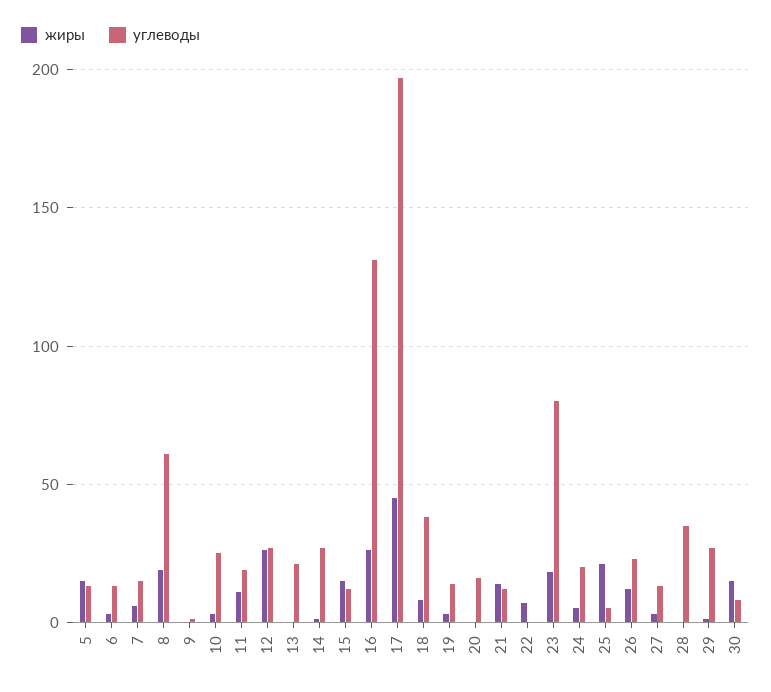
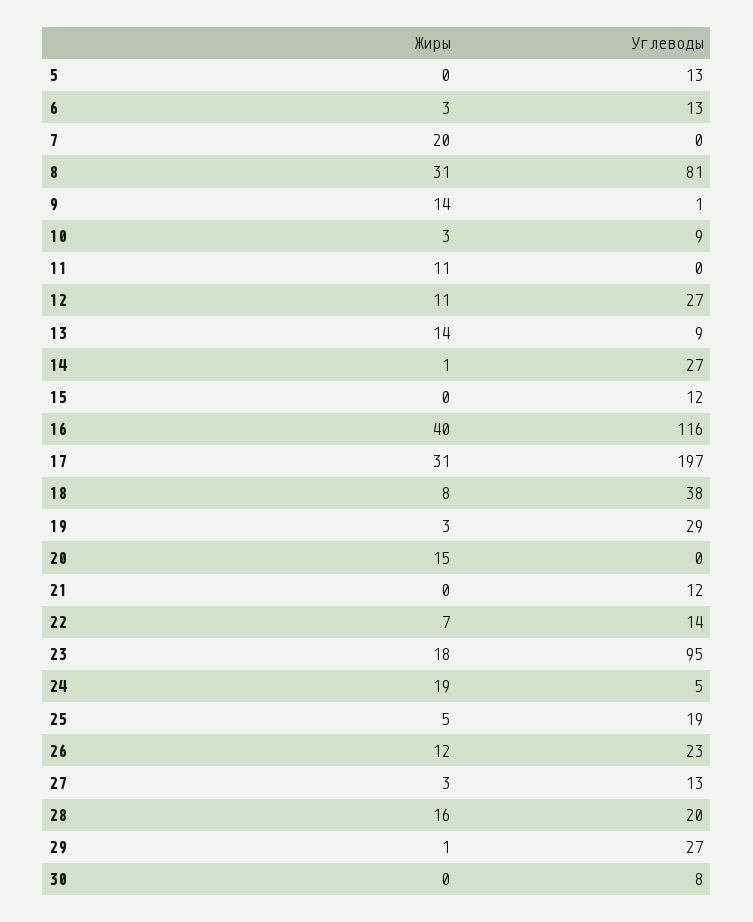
  {
    "жиры": {
-     "5": 15,
+     "5": 0,
      "6": 3,
-     "7": 5,
+     "7": 20,
-     "8": 20,
+     "8": 31,
-     "9": 0,
+     "9": 14,
      "10": 3,
      "11": 11,
-     "12": 25,
+     "12": 11,
-     "13": 0,
+     "13": 14,
      "14": 1,
-     "15": 15,
+     "15": 0,
-     "16": 25,
+     "16": 40,
-     "17": 45,
+     "17": 31,
      "18": 8,
      "19": 3,
-     "20": 0,
+     "20": 15,
-     "21": 15,
+     "21": 0,
      "22": 7,
      "23": 18,
-     "24": 5,
+     "24": 19,
-     "25": 20,
+     "25": 5,
      "26": 12,
      "27": 3,
-     "28": 0,
+     "28": 16,
      "29": 1,
-     "30": 15
+     "30": 0
    },
    "углеводы": {
      "5": 13,
      "6": 13,
-     "7": 15,
+     "7": 0,
-     "8": 60,
+     "8": 81,
      "9": 1,
-     "10": 25,
+     "10": 9,
-     "11": 20,
+     "11": 0,
      "12": 27,
-     "13": 20,
+     "13": 9,
      "14": 27,
      "15": 12,
-     "16": 130,
+     "16": 116,
      "17": 197,
      "18": 38,
-     "19": 15,
+     "19": 29,
-     "20": 15,
+     "20": 0,
      "21": 12,
-     "22": 0,
+     "22": 14,
-     "23": 80,
+     "23": 95,
-     "24": 20,
+     "24": 5,
-     "25": 5,
+     "25": 19,
      "26": 23,
      "27": 13,
-     "28": 35,
+     "28": 20,
      "29": 27,
      "30": 8
    }
  }

